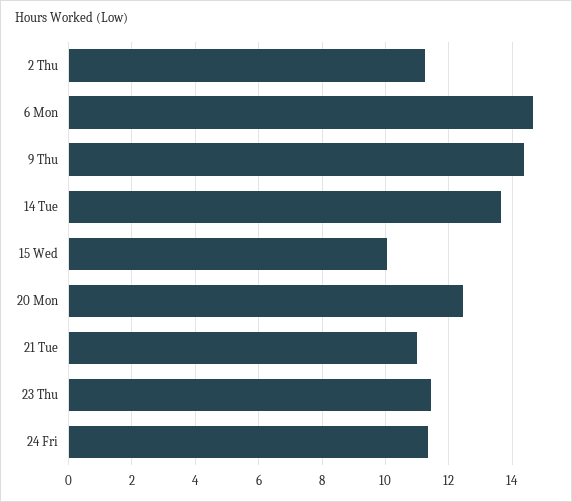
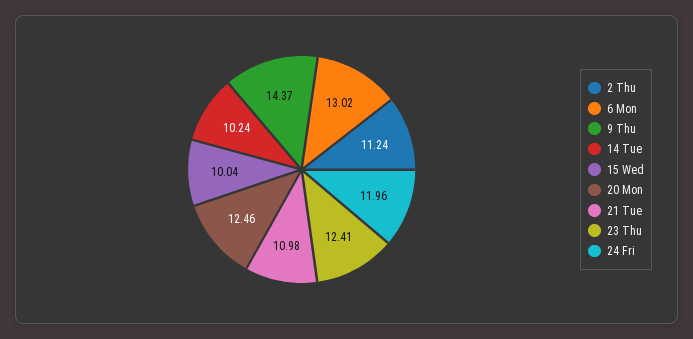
  {
    "2 Thu": 11.24,
-   "6 Mon": 14.6,
+   "6 Mon": 13.02,
    "9 Thu": 14.37,
-   "14 Tue": 13.6,
+   "14 Tue": 10.24,
    "15 Wed": 10.04,
    "20 Mon": 12.46,
    "21 Tue": 10.98,
-   "23 Thu": 11.4,
+   "23 Thu": 12.41,
-   "24 Fri": 11.4
+   "24 Fri": 11.96
  }

